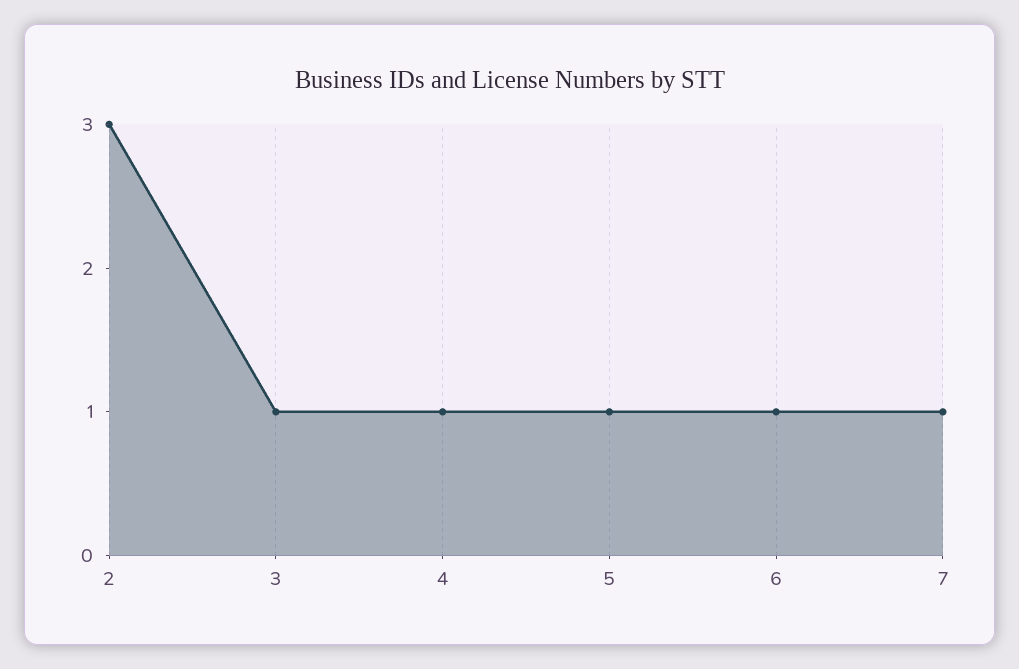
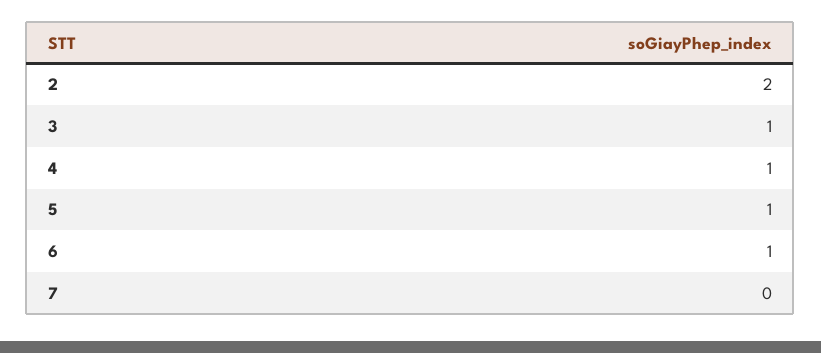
  {
-   "2": 3,
+   "2": 2,
    "3": 1,
    "4": 1,
    "5": 1,
    "6": 1,
-   "7": 1
+   "7": 0
  }

